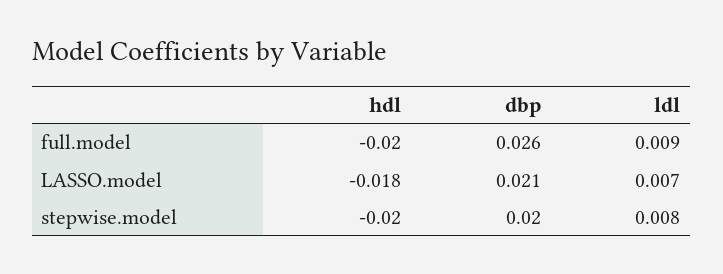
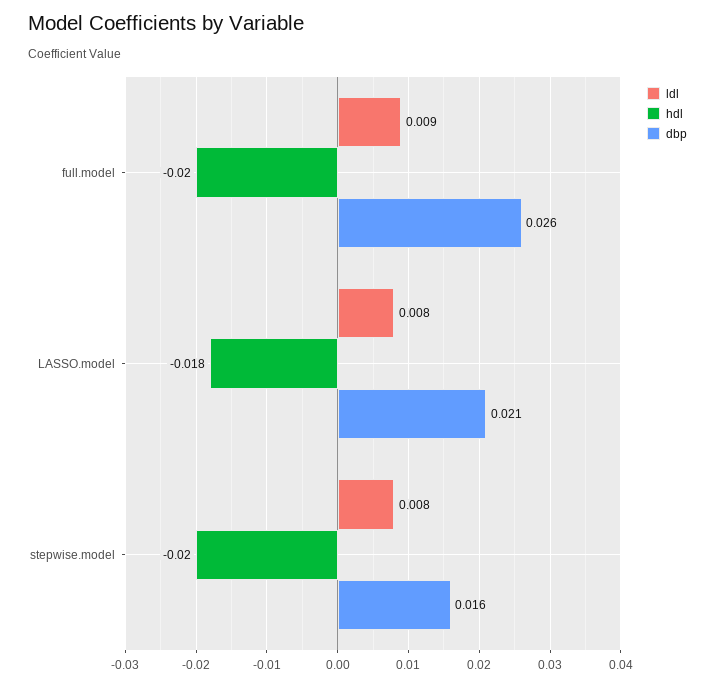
  {
    "hdl": {
      "full.model": -0.02,
      "LASSO.model": -0.018,
      "stepwise.model": -0.02
    },
    "dbp": {
      "full.model": 0.026,
      "LASSO.model": 0.021,
-     "stepwise.model": 0.02
+     "stepwise.model": 0.016
    },
    "ldl": {
      "full.model": 0.009,
-     "LASSO.model": 0.007,
+     "LASSO.model": 0.008,
      "stepwise.model": 0.008
    }
  }

